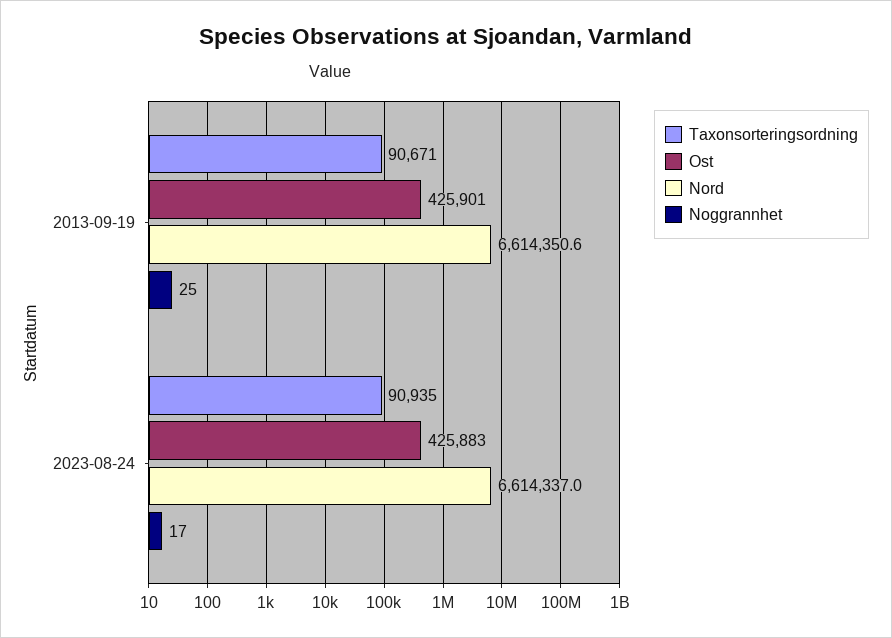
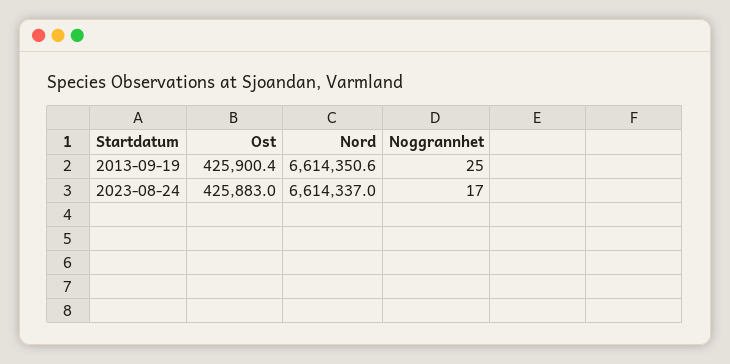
  {
-   "Taxonsorteringsordning": {
-     "2013-09-19": 90671,
-     "2023-08-24": 90935
-   },
    "Ost": {
-     "2013-09-19": 425901,
+     "2013-09-19": 425900.4,
      "2023-08-24": 425883
    },
    "Nord": {
      "2013-09-19": 6614350.6,
      "2023-08-24": 6614337
    },
    "Noggrannhet": {
      "2013-09-19": 25,
      "2023-08-24": 17
    }
  }

